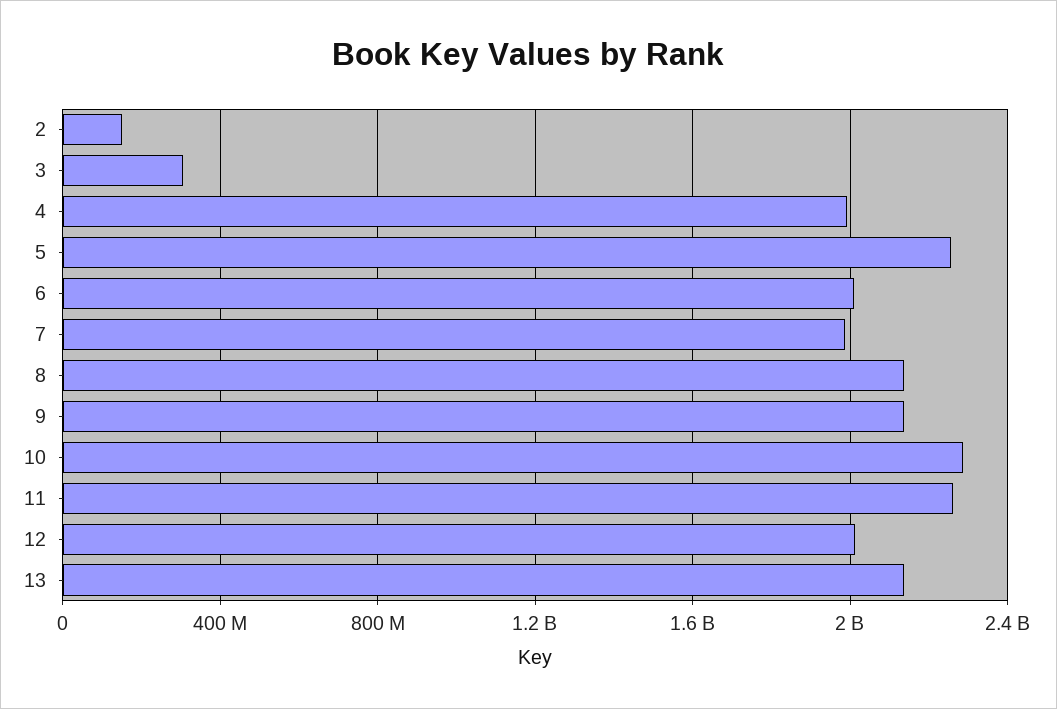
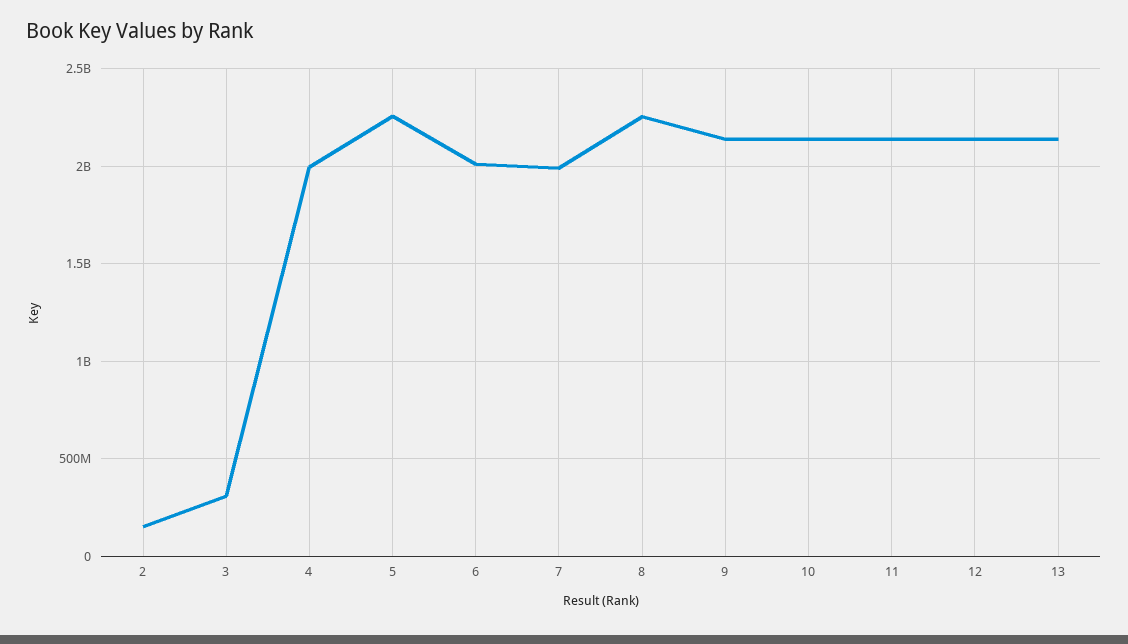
  {
    "2": 150000000,
    "3": 300000000,
    "4": 2000000000,
    "5": 2250000000,
    "6": 2000000000,
    "7": 2000000000,
-   "8": 2150000000,
+   "8": 2250000000,
    "9": 2150000000,
-   "10": 2300000000,
+   "10": 2150000000,
-   "11": 2250000000,
+   "11": 2150000000,
-   "12": 2000000000,
+   "12": 2150000000,
    "13": 2150000000
  }

